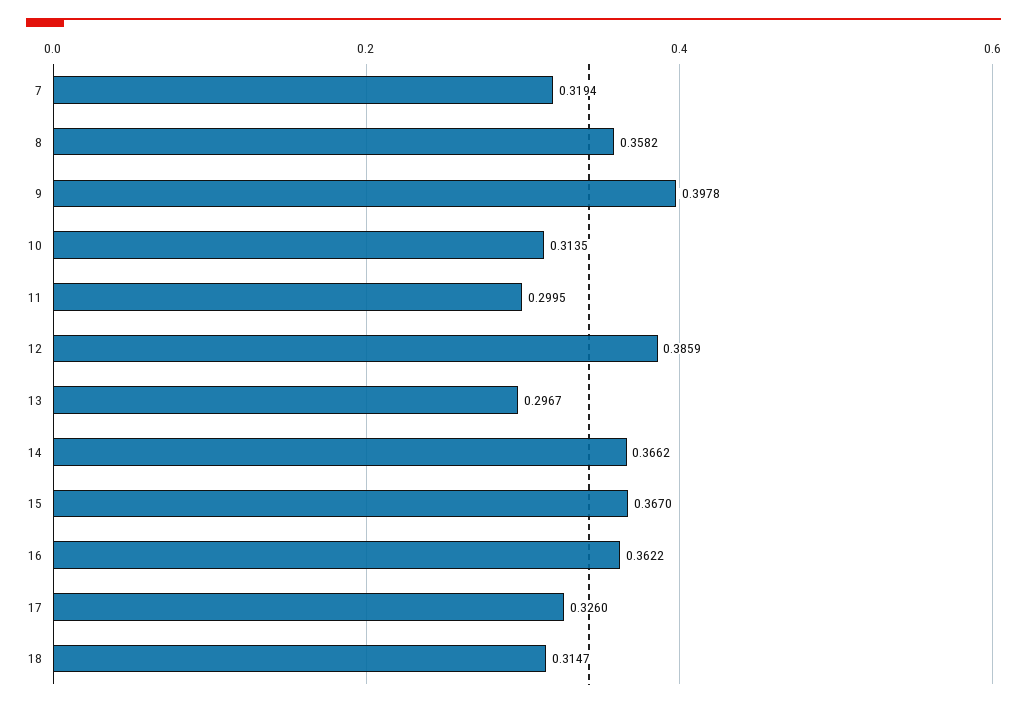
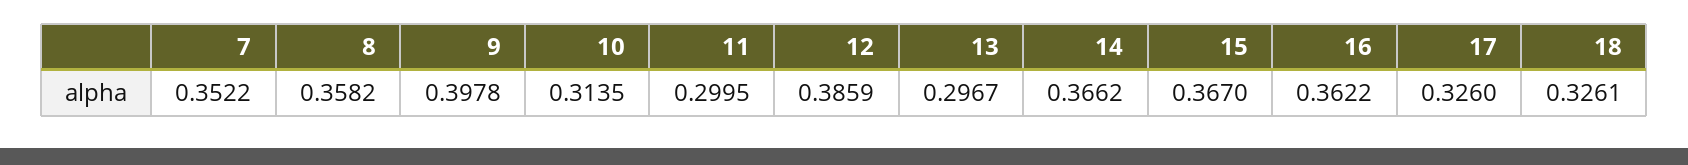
  {
-   "7": 0.3194,
+   "7": 0.3522,
    "8": 0.3582,
    "9": 0.3978,
    "10": 0.3135,
    "11": 0.2995,
    "12": 0.3859,
    "13": 0.2967,
    "14": 0.3662,
    "15": 0.367,
    "16": 0.3622,
    "17": 0.326,
-   "18": 0.3147
+   "18": 0.3261
  }

